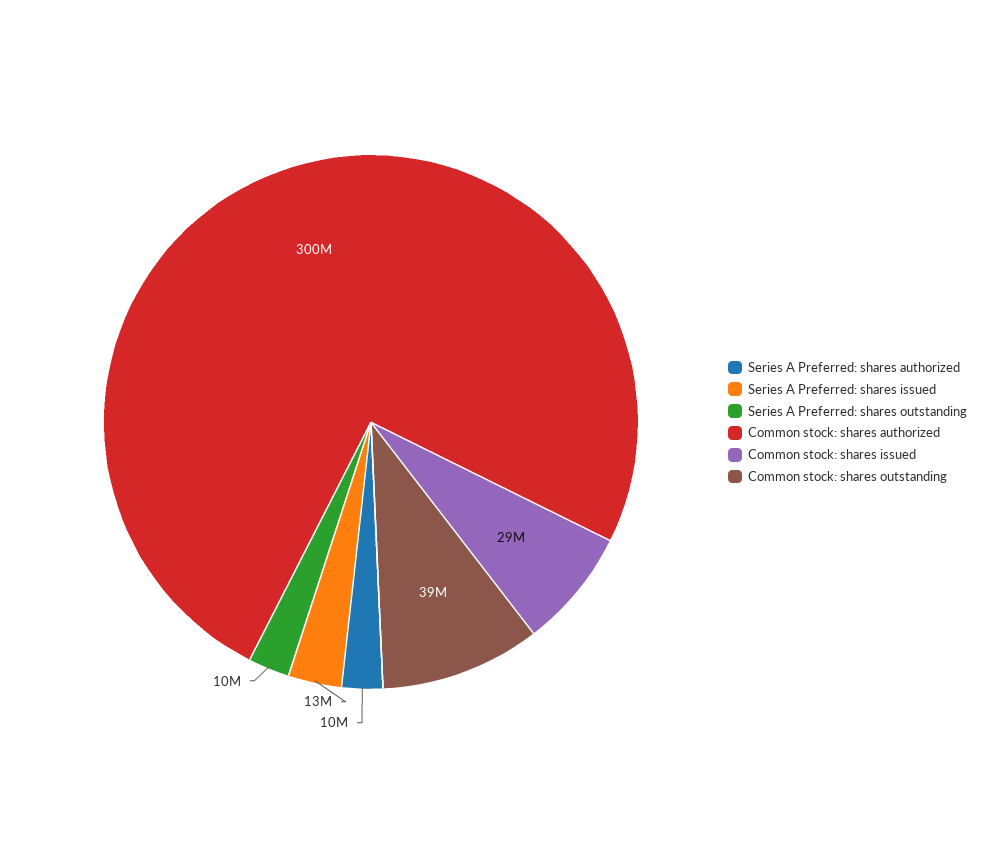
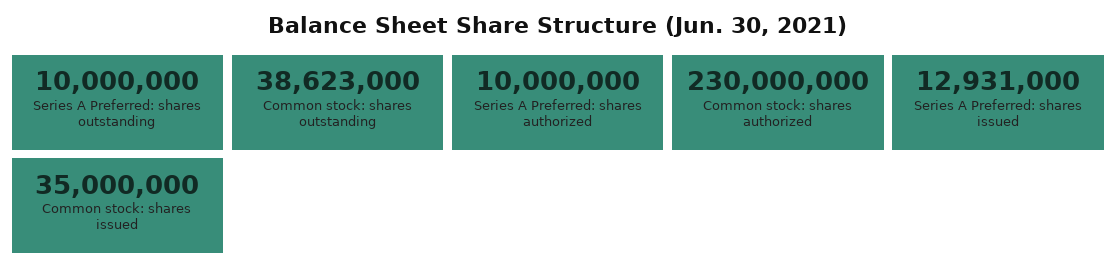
  {
    "Series A Preferred: shares authorized": 10000000,
    "Series A Preferred: shares issued": 12931000,
    "Series A Preferred: shares outstanding": 10000000,
-   "Common stock: shares authorized": 300000000,
+   "Common stock: shares authorized": 230000000,
-   "Common stock: shares issued": 29000000,
+   "Common stock: shares issued": 35000000,
    "Common stock: shares outstanding": 38623000
  }

